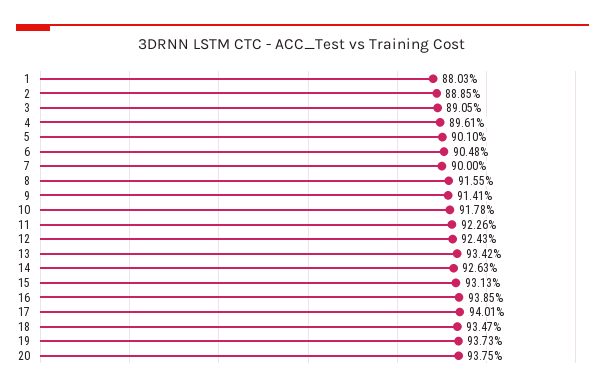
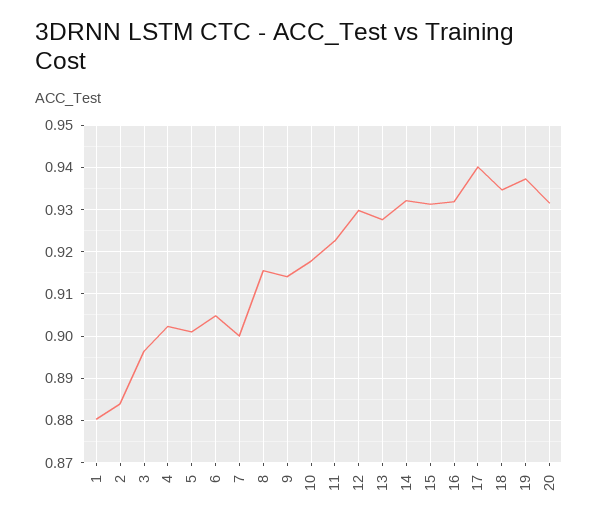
  {
    "1": 0.8803,
-   "2": 0.8885,
+   "2": 0.884,
-   "3": 0.8905,
+   "3": 0.896,
-   "4": 0.8961,
+   "4": 0.902,
    "5": 0.901,
    "6": 0.9048,
    "7": 0.9,
    "8": 0.9155,
    "9": 0.9141,
    "10": 0.9178,
    "11": 0.9226,
-   "12": 0.9243,
+   "12": 0.93,
-   "13": 0.9342,
+   "13": 0.928,
-   "14": 0.9263,
+   "14": 0.932,
    "15": 0.9313,
-   "16": 0.9385,
+   "16": 0.932,
    "17": 0.9401,
    "18": 0.9347,
    "19": 0.9373,
-   "20": 0.9375
+   "20": 0.932
  }

